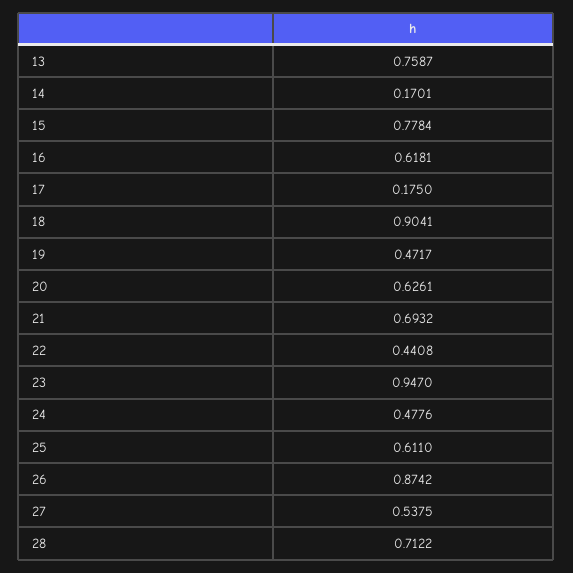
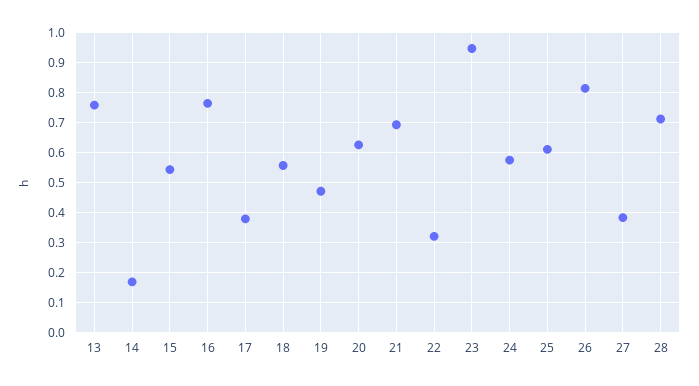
  {
    "13": 0.7587,
    "14": 0.1701,
-   "15": 0.7784,
+   "15": 0.54,
-   "16": 0.6181,
+   "16": 0.76,
-   "17": 0.175,
+   "17": 0.38,
-   "18": 0.9041,
+   "18": 0.56,
    "19": 0.4717,
    "20": 0.6261,
    "21": 0.6932,
-   "22": 0.4408,
+   "22": 0.32,
    "23": 0.947,
-   "24": 0.4776,
+   "24": 0.58,
    "25": 0.611,
-   "26": 0.8742,
+   "26": 0.82,
-   "27": 0.5375,
+   "27": 0.38,
    "28": 0.7122
  }

